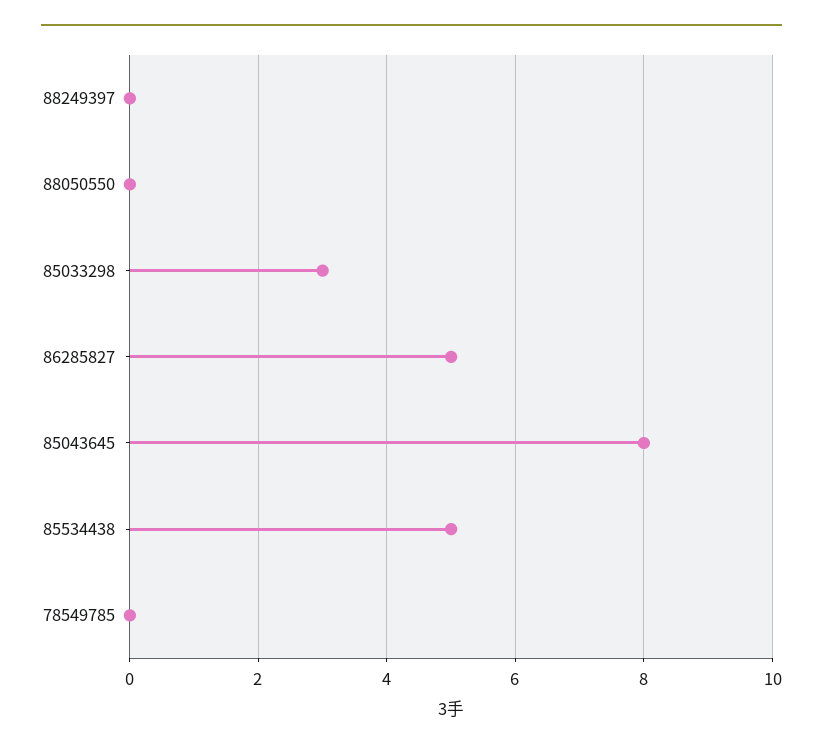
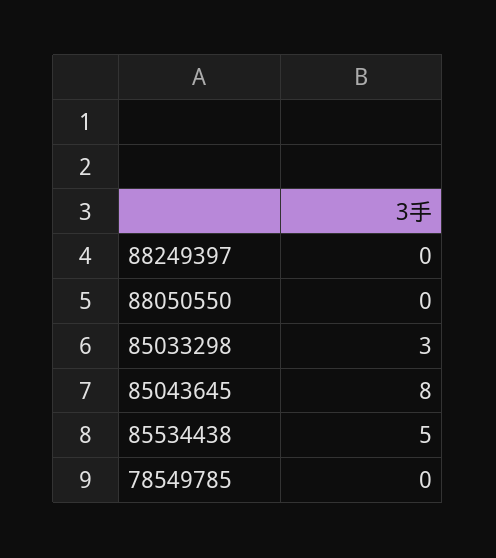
  {
    "88249397": 0,
    "88050550": 0,
    "85033298": 3,
-   "86285827": 5,
    "85043645": 8,
    "85534438": 5,
    "78549785": 0
  }

